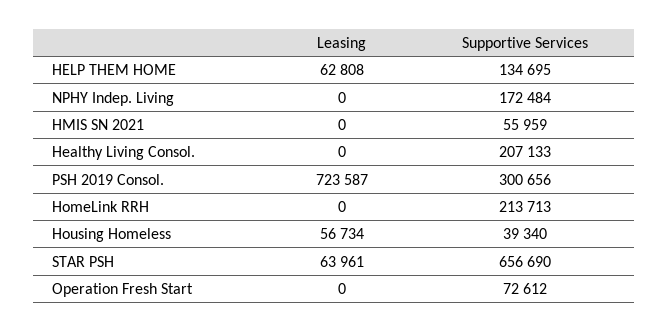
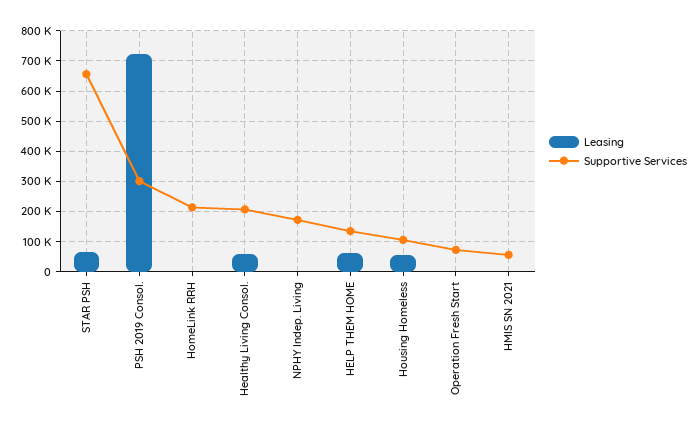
  {
    "Leasing": {
      "HELP THEM HOME": 62808,
      "NPHY Indep. Living": 0,
      "HMIS SN 2021": 0,
-     "Healthy Living Consol.": 0,
+     "Healthy Living Consol.": 60000,
      "PSH 2019 Consol.": 723587,
      "HomeLink RRH": 0,
      "Housing Homeless": 56734,
      "STAR PSH": 63961,
      "Operation Fresh Start": 0
    },
    "Supportive Services": {
      "HELP THEM HOME": 134695,
      "NPHY Indep. Living": 172484,
      "HMIS SN 2021": 55959,
      "Healthy Living Consol.": 207133,
      "PSH 2019 Consol.": 300656,
      "HomeLink RRH": 213713,
-     "Housing Homeless": 39340,
+     "Housing Homeless": 100000,
      "STAR PSH": 656690,
      "Operation Fresh Start": 72612
    }
  }

